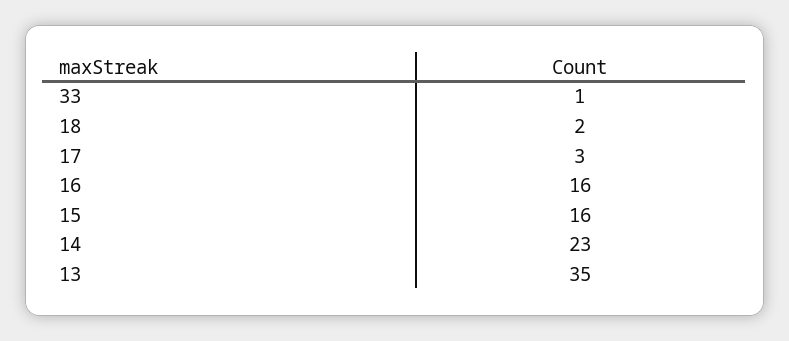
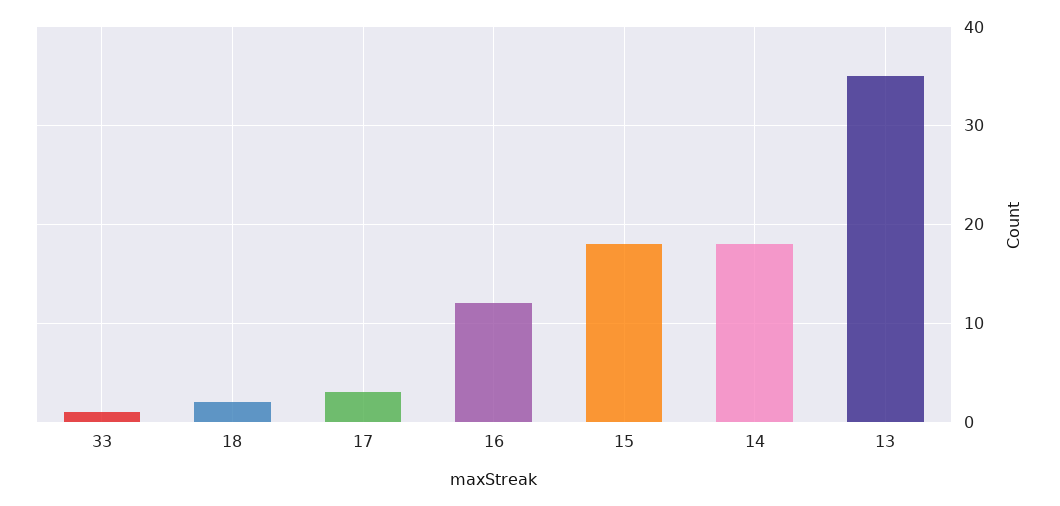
  {
    "33": 1,
    "18": 2,
    "17": 3,
-   "16": 16,
+   "16": 12,
-   "15": 16,
+   "15": 18,
-   "14": 23,
+   "14": 18,
    "13": 35
  }

